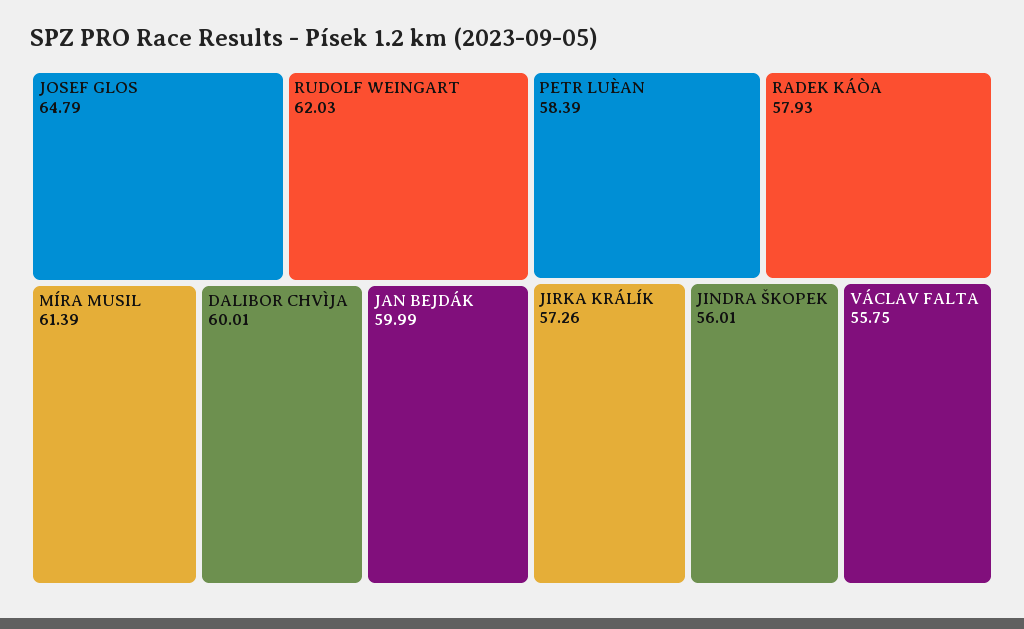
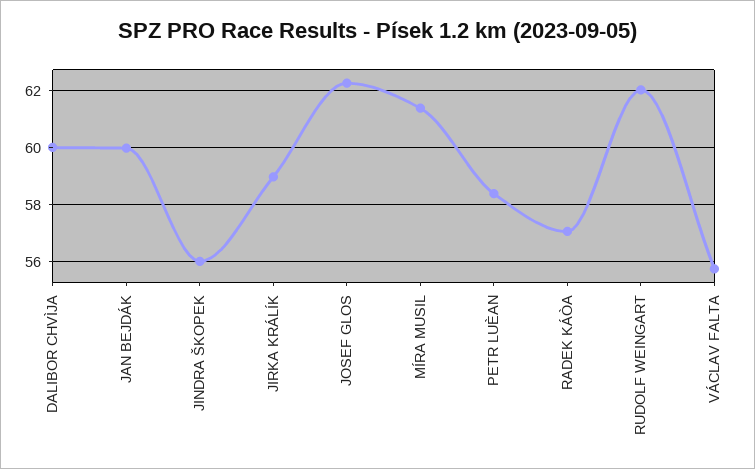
  {
-   "JOSEF GLOS": 64.79,
+   "JOSEF GLOS": 62.25,
    "RUDOLF WEINGART": 62.03,
    "MÍRA MUSIL": 61.39,
    "DALIBOR CHVÌJA": 60.01,
    "JAN BEJDÁK": 59.99,
    "PETR LUÈAN": 58.39,
-   "RADEK KÁÒA": 57.93,
+   "RADEK KÁÒA": 57,
-   "JIRKA KRÁLÍK": 57.26,
+   "JIRKA KRÁLÍK": 59,
    "JINDRA ŠKOPEK": 56.01,
    "VÁCLAV FALTA": 55.75
  }

